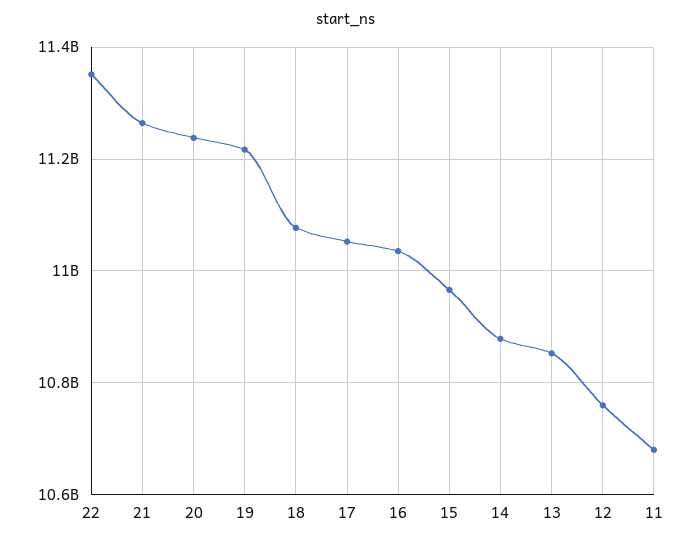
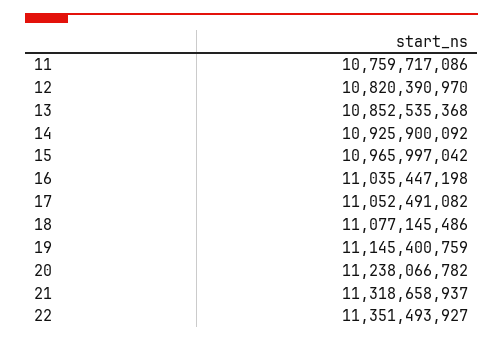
  {
    "22": 11351493927,
-   "21": 11260000000,
+   "21": 11318658937,
    "20": 11238066782,
-   "19": 11220000000,
+   "19": 11145400759,
    "18": 11077145486,
    "17": 11052491082,
    "16": 11035447198,
    "15": 10965997042,
-   "14": 10880000000,
+   "14": 10925900092,
    "13": 10852535368,
-   "12": 10760000000,
+   "12": 10820390970,
-   "11": 10680000000
+   "11": 10759717086
  }

